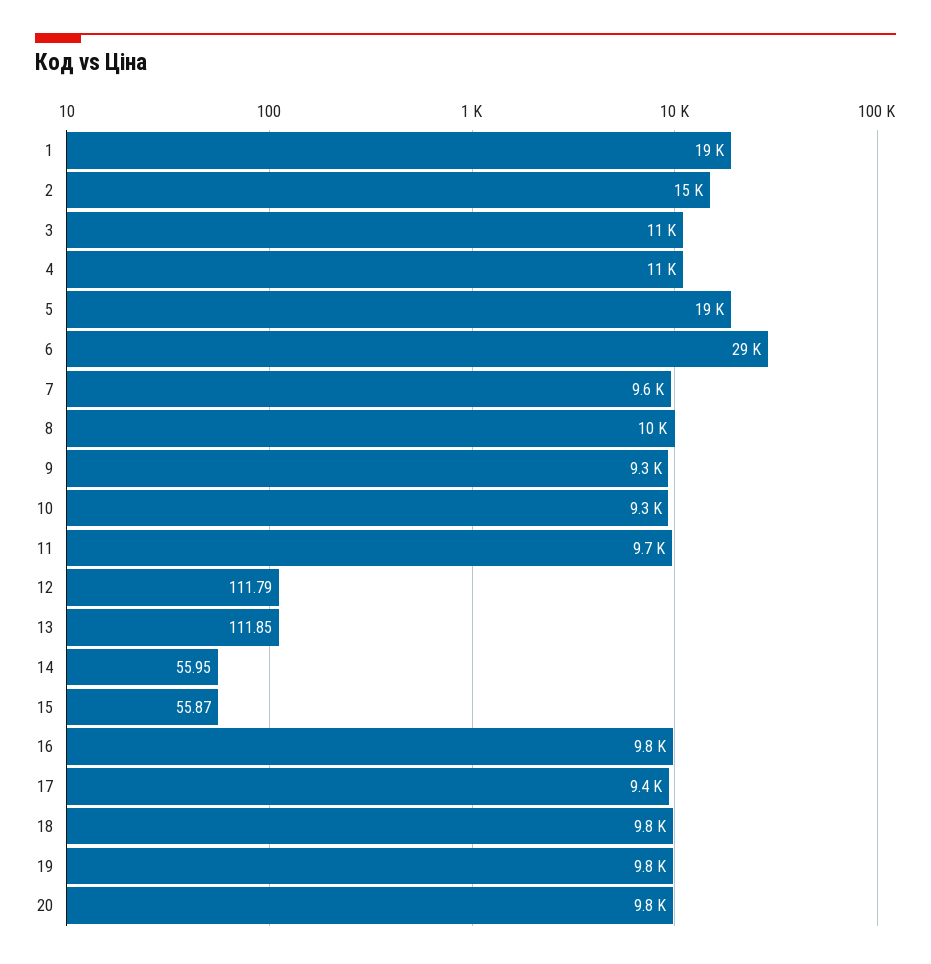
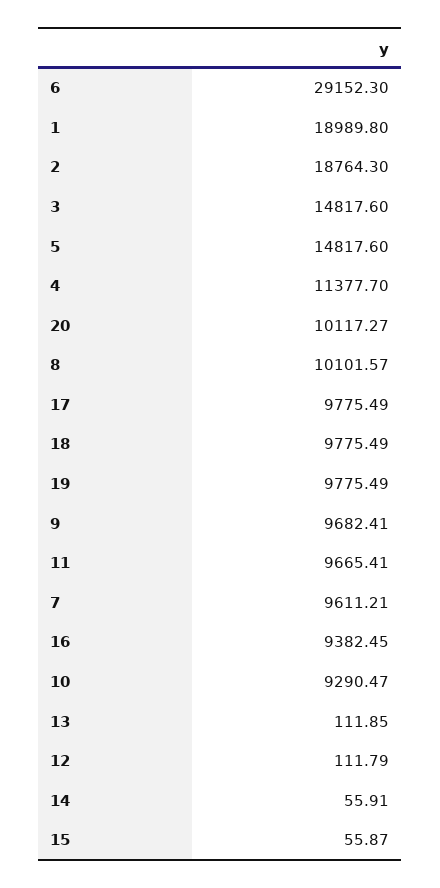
  {
    "1": 18989.8,
-   "2": 15000,
+   "2": 18764.3,
-   "3": 11000,
+   "3": 14817.6,
    "4": 11377.7,
-   "5": 19000,
+   "5": 14817.6,
    "6": 29152.3,
    "7": 9611.21,
    "8": 10101.57,
-   "9": 9300,
+   "9": 9682.41,
    "10": 9290.47,
    "11": 9665.41,
    "12": 111.79,
    "13": 111.85,
-   "14": 55.95,
+   "14": 55.91,
    "15": 55.87,
-   "16": 9800,
+   "16": 9382.45,
-   "17": 9400,
+   "17": 9775.49,
    "18": 9775.49,
    "19": 9775.49,
-   "20": 9800
+   "20": 10117.27
  }

